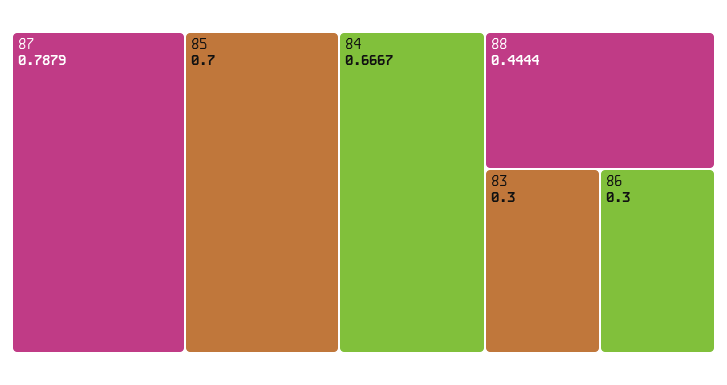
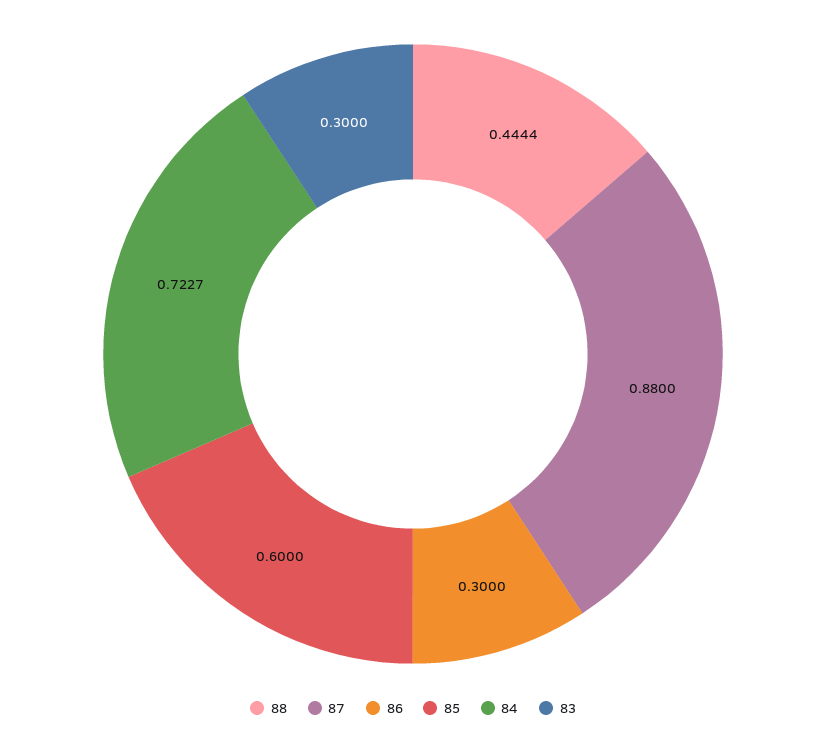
  {
-   "87": 0.7879,
+   "87": 0.88,
-   "85": 0.7,
+   "85": 0.6,
-   "84": 0.6667,
+   "84": 0.7227,
    "88": 0.4444,
    "83": 0.3,
    "86": 0.3
  }

